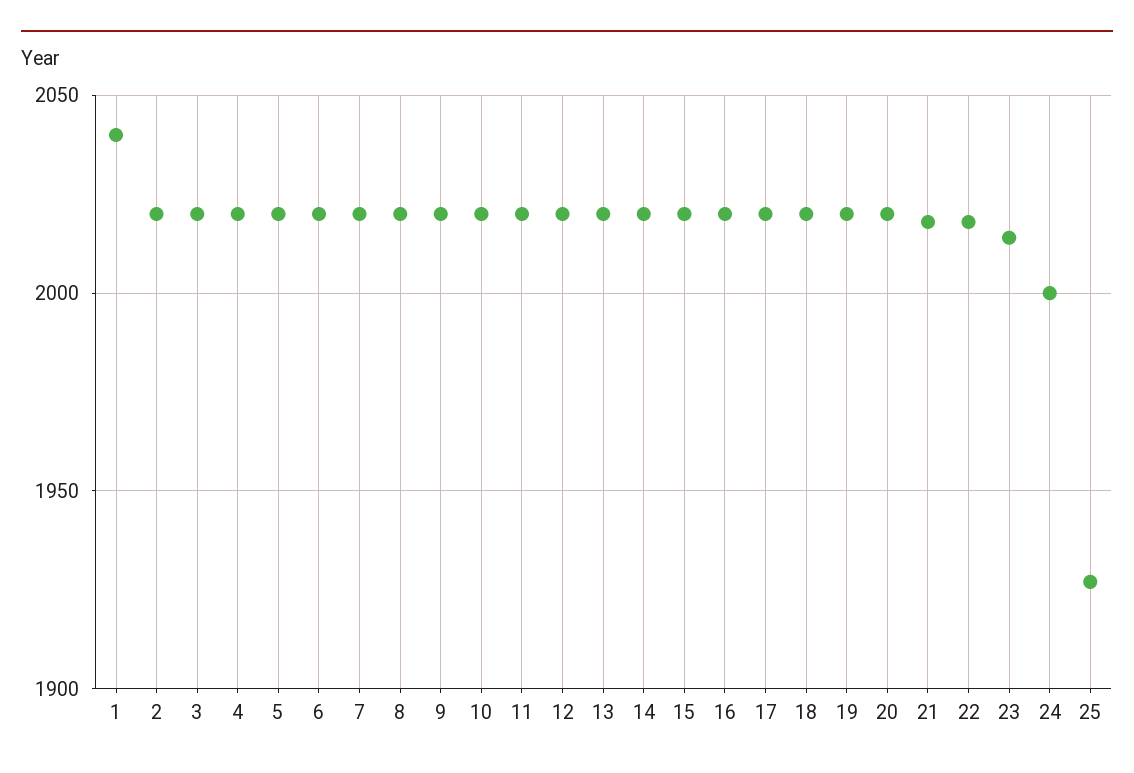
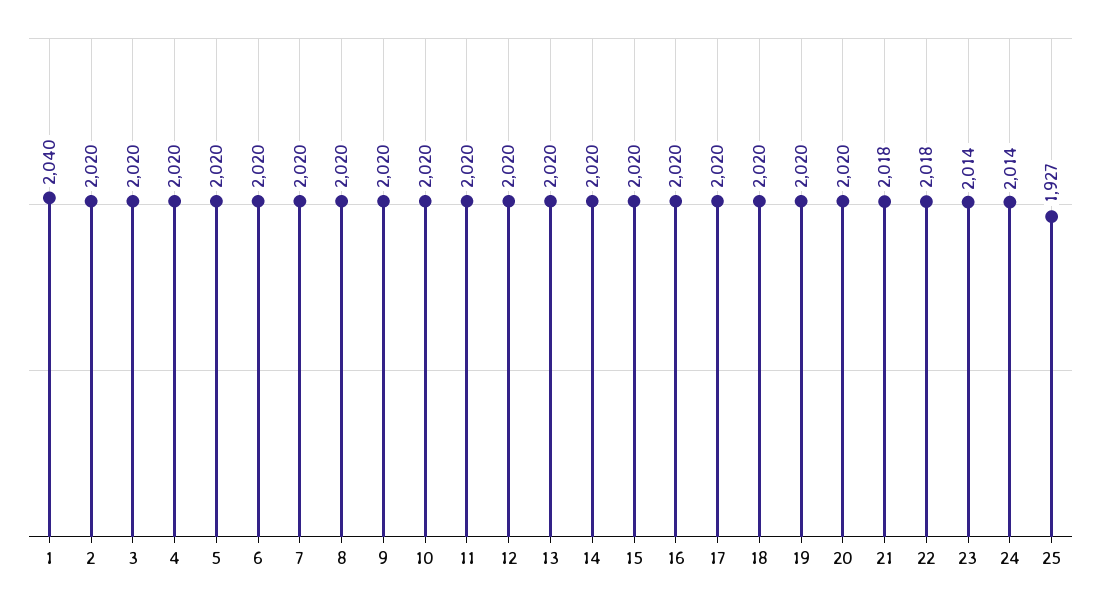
  {
    "1": 2040,
    "2": 2020,
    "3": 2020,
    "4": 2020,
    "5": 2020,
    "6": 2020,
    "7": 2020,
    "8": 2020,
    "9": 2020,
    "10": 2020,
    "11": 2020,
    "12": 2020,
    "13": 2020,
    "14": 2020,
    "15": 2020,
    "16": 2020,
    "17": 2020,
    "18": 2020,
    "19": 2020,
    "20": 2020,
    "21": 2018,
    "22": 2018,
    "23": 2014,
-   "24": 2000,
+   "24": 2014,
    "25": 1927
  }

